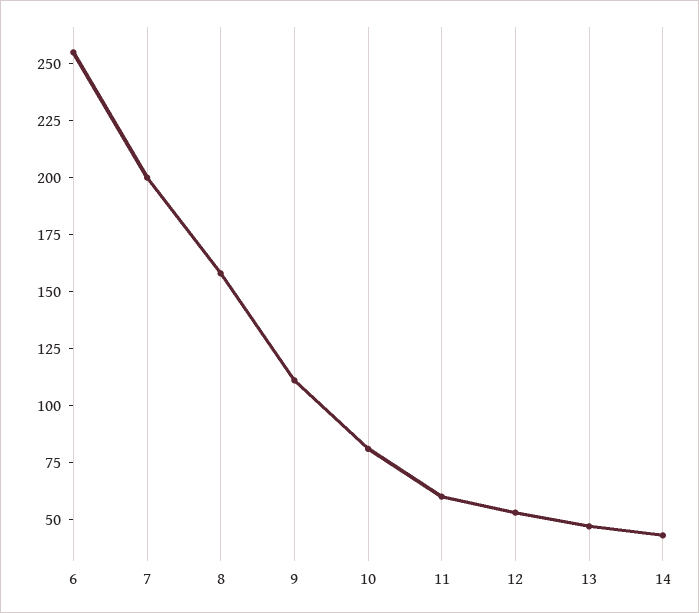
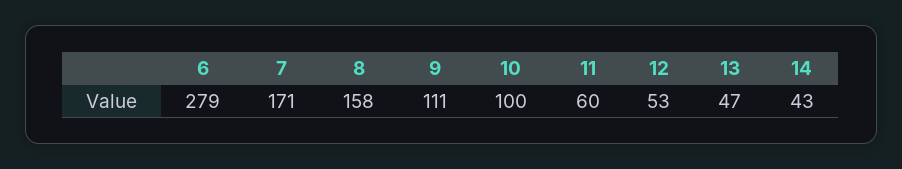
  {
-   "6": 255,
+   "6": 279,
-   "7": 200,
+   "7": 171,
    "8": 158,
    "9": 111,
-   "10": 80,
+   "10": 100,
    "11": 60,
    "12": 53,
    "13": 47,
    "14": 43
  }

